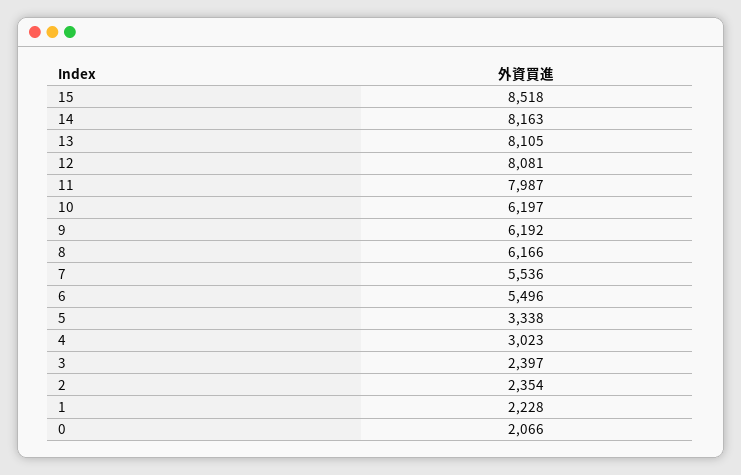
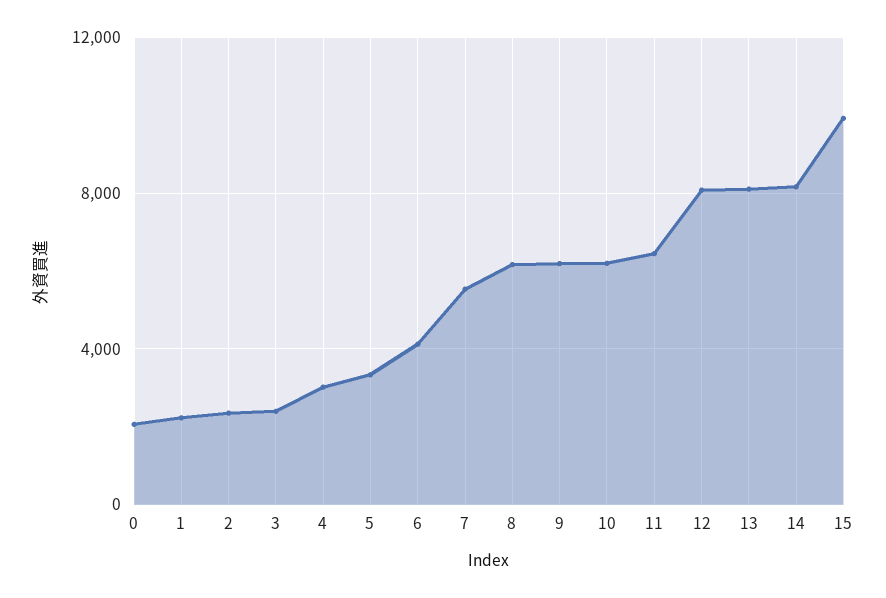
  {
-   "15": 8518,
+   "15": 10000,
    "14": 8163,
    "13": 8105,
    "12": 8081,
-   "11": 7987,
+   "11": 6500,
    "10": 6197,
    "9": 6192,
    "8": 6166,
    "7": 5536,
-   "6": 5496,
+   "6": 4000,
    "5": 3338,
    "4": 3023,
    "3": 2397,
    "2": 2354,
    "1": 2228,
    "0": 2066
  }

